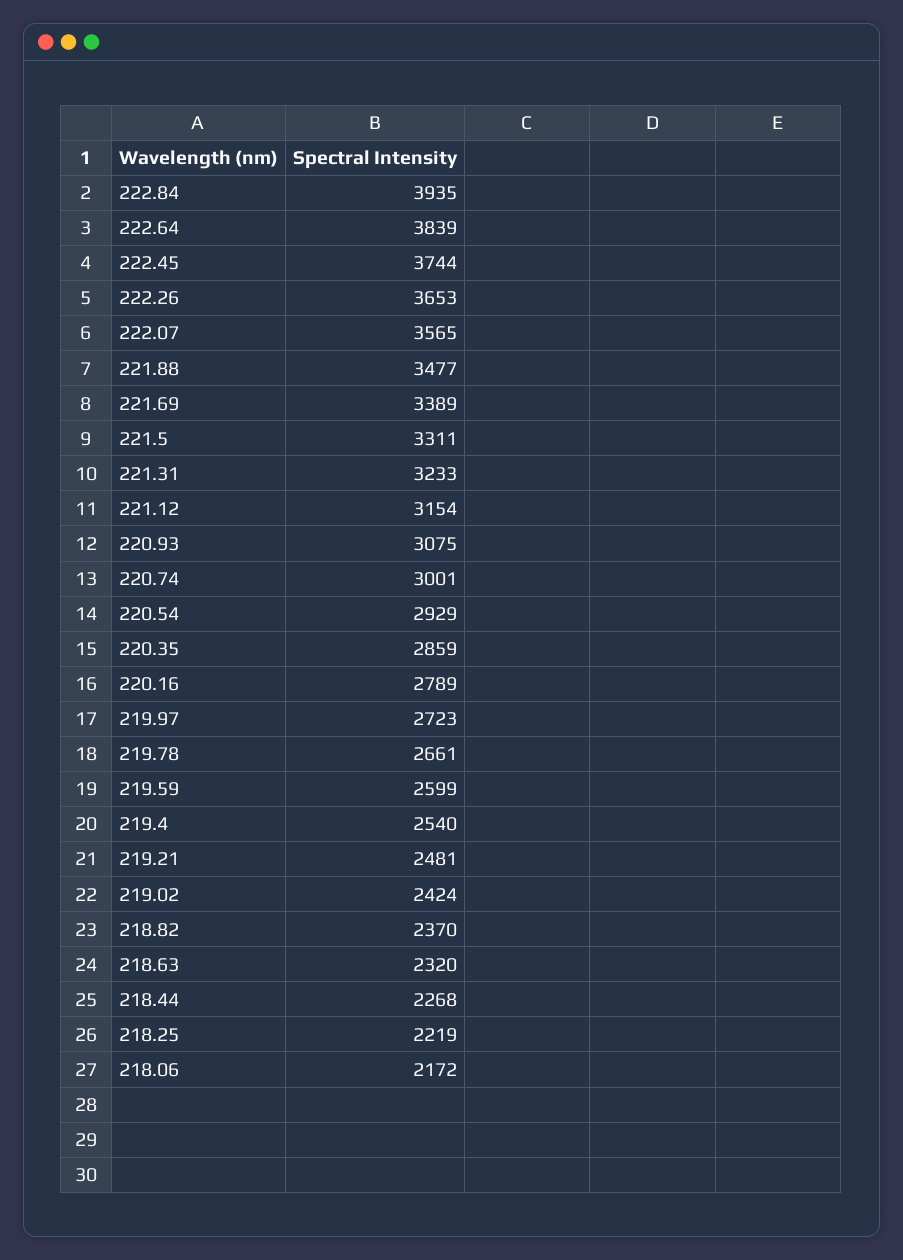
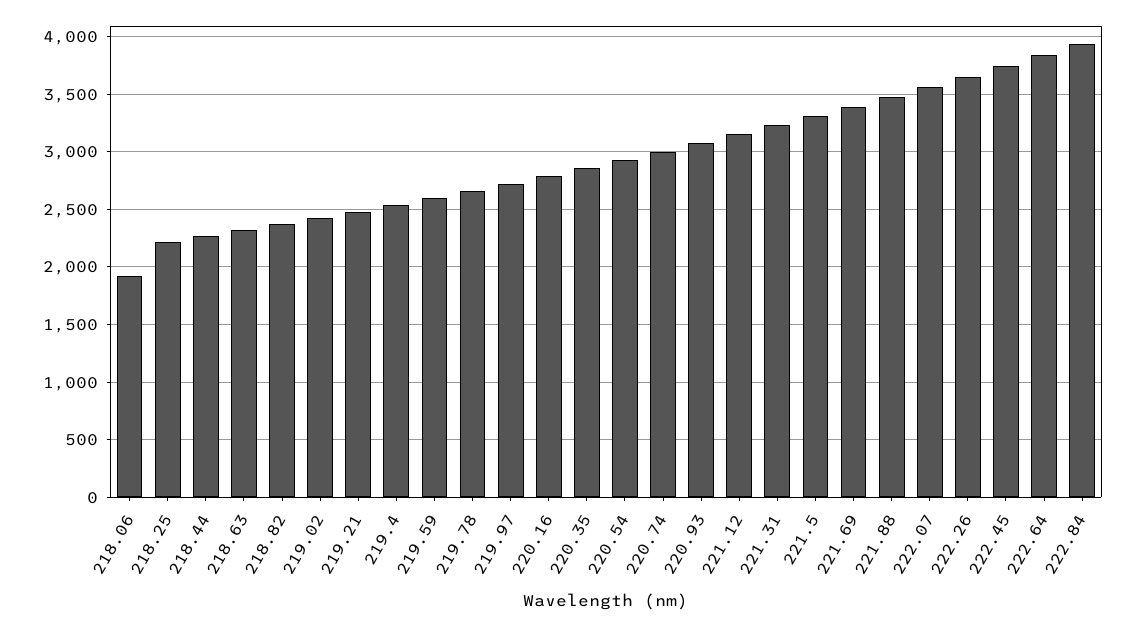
  {
    "222.84": 3935,
    "222.64": 3839,
    "222.45": 3744,
    "222.26": 3653,
    "222.07": 3565,
    "221.88": 3477,
    "221.69": 3389,
    "221.5": 3311,
    "221.31": 3233,
    "221.12": 3154,
    "220.93": 3075,
    "220.74": 3001,
    "220.54": 2929,
    "220.35": 2859,
    "220.16": 2789,
    "219.97": 2723,
    "219.78": 2661,
    "219.59": 2599,
    "219.4": 2540,
    "219.21": 2481,
    "219.02": 2424,
    "218.82": 2370,
    "218.63": 2320,
    "218.44": 2268,
    "218.25": 2219,
-   "218.06": 2172
+   "218.06": 1900
  }

